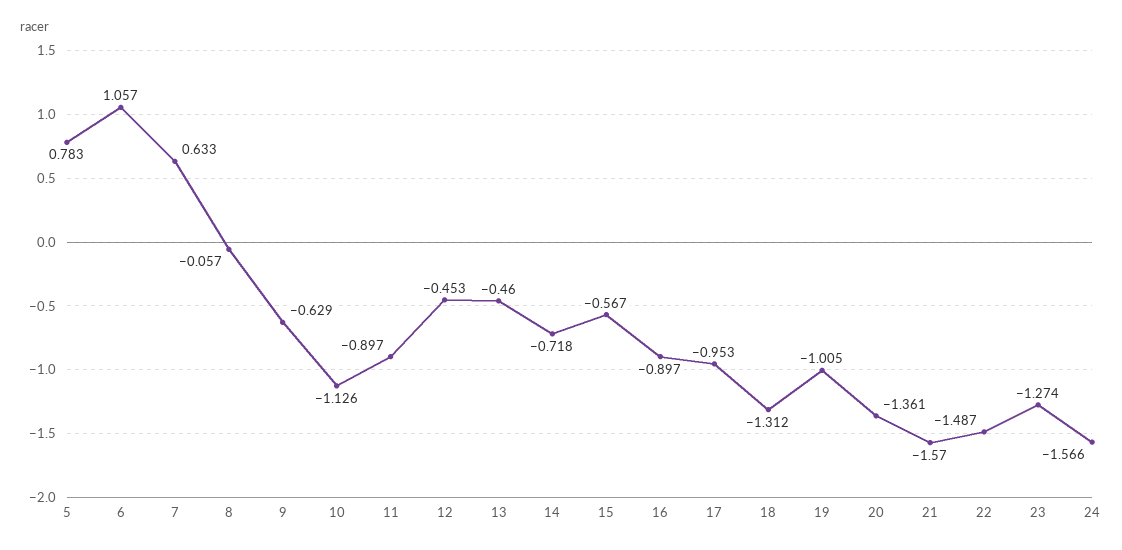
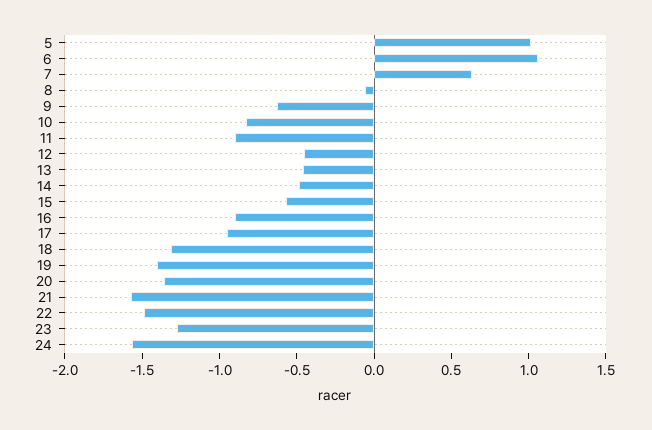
  {
-   "5": 0.783,
+   "5": 1,
    "6": 1.057,
    "7": 0.633,
    "8": -0.057,
    "9": -0.629,
-   "10": -1.126,
+   "10": -0.8,
    "11": -0.897,
    "12": -0.453,
    "13": -0.46,
-   "14": -0.718,
+   "14": -0.5,
    "15": -0.567,
    "16": -0.897,
    "17": -0.953,
    "18": -1.312,
-   "19": -1.005,
+   "19": -1.4,
    "20": -1.361,
    "21": -1.57,
    "22": -1.487,
    "23": -1.274,
    "24": -1.566
  }

